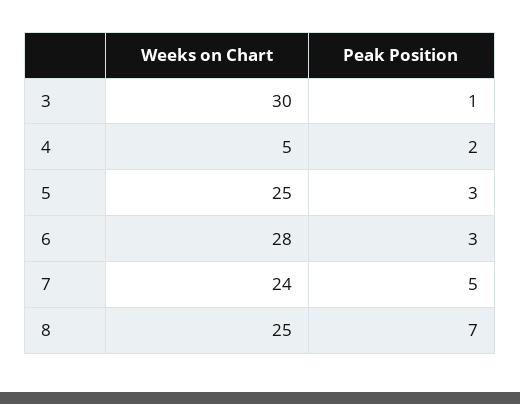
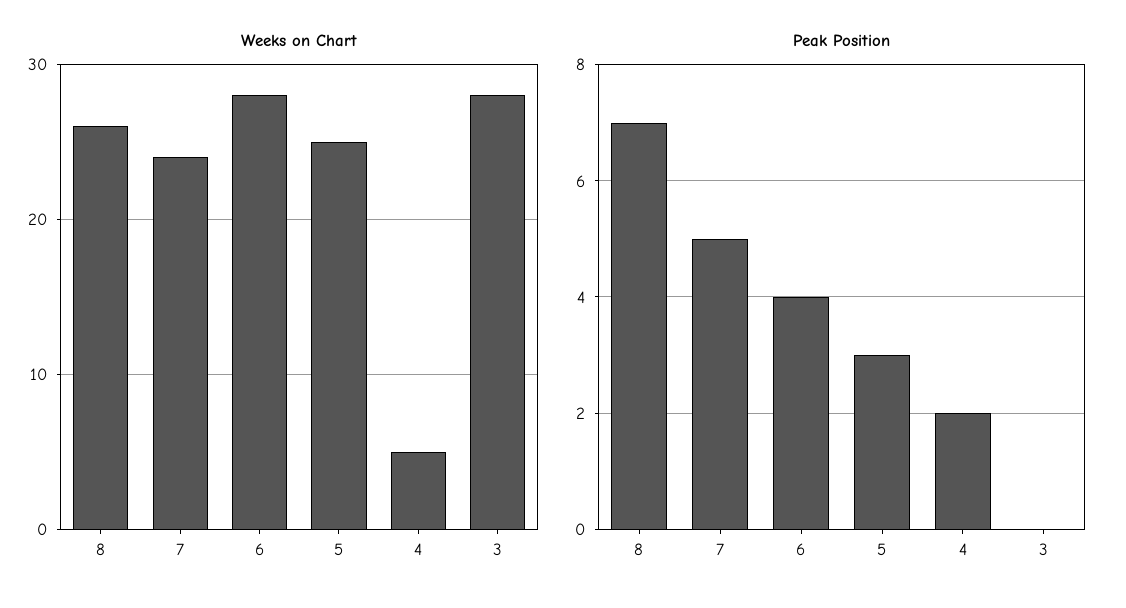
  {
    "Weeks on Chart": {
-     "3": 30,
+     "3": 28,
      "4": 5,
      "5": 25,
      "6": 28,
      "7": 24,
-     "8": 25
+     "8": 26
    },
    "Peak Position": {
-     "3": 1,
+     "3": 0,
      "4": 2,
      "5": 3,
-     "6": 3,
+     "6": 4,
      "7": 5,
      "8": 7
    }
  }

